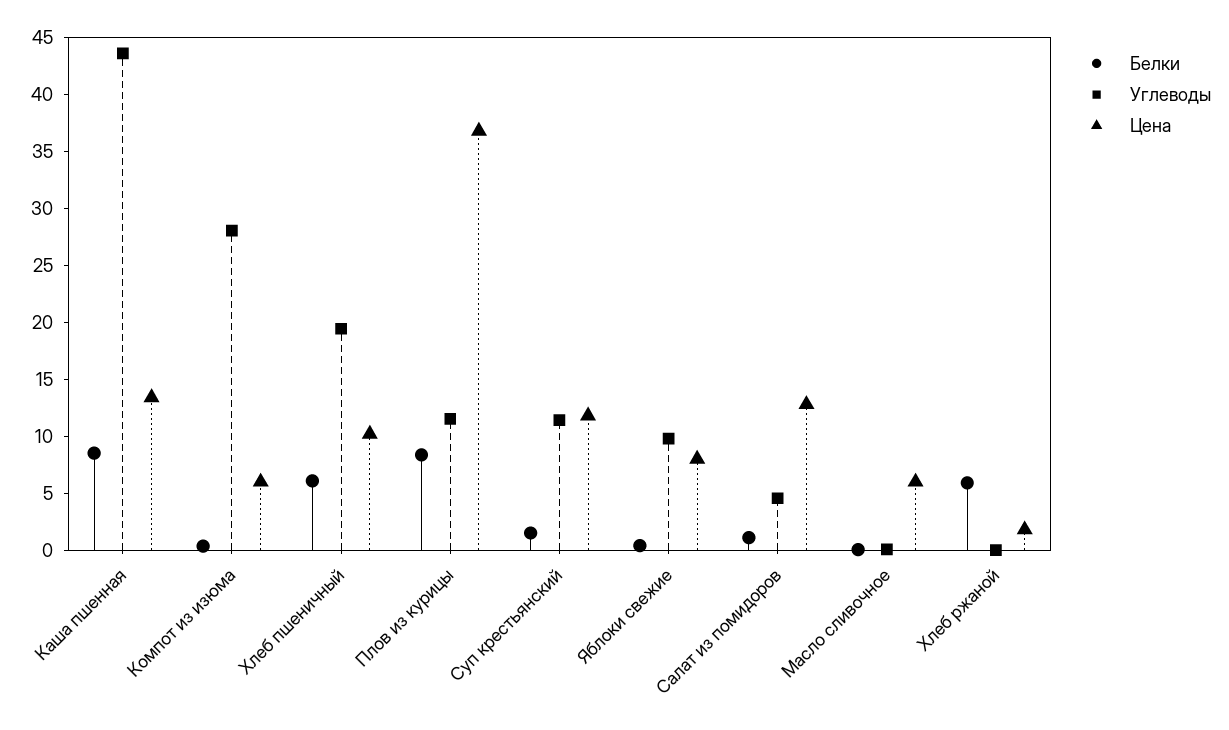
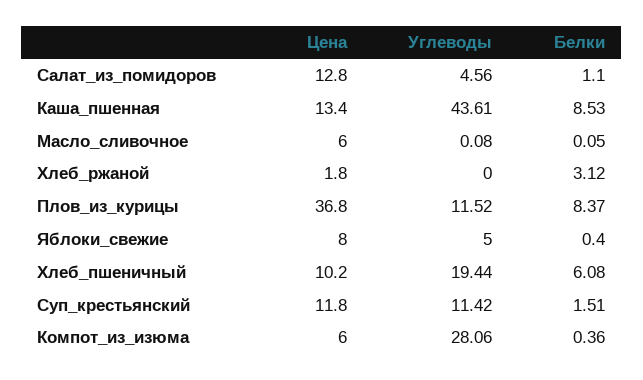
  {
    "Белки": {
      "Каша пшенная": 8.53,
      "Компот из изюма": 0.36,
      "Хлеб пшеничный": 6.08,
      "Плов из курицы": 8.37,
      "Суп крестьянский": 1.51,
      "Яблоки свежие": 0.4,
      "Салат из помидоров": 1.1,
      "Масло сливочное": 0.05,
-     "Хлеб ржаной": 6
+     "Хлеб ржаной": 3.12
    },
    "Углеводы": {
      "Каша пшенная": 43.61,
      "Компот из изюма": 28.06,
      "Хлеб пшеничный": 19.44,
      "Плов из курицы": 11.52,
      "Суп крестьянский": 11.42,
-     "Яблоки свежие": 10,
+     "Яблоки свежие": 5,
      "Салат из помидоров": 4.56,
      "Масло сливочное": 0.08,
      "Хлеб ржаной": 0
    },
    "Цена": {
      "Каша пшенная": 13.4,
      "Компот из изюма": 6,
      "Хлеб пшеничный": 10.2,
      "Плов из курицы": 36.8,
      "Суп крестьянский": 11.8,
      "Яблоки свежие": 8,
      "Салат из помидоров": 12.8,
      "Масло сливочное": 6,
      "Хлеб ржаной": 1.8
    }
  }

